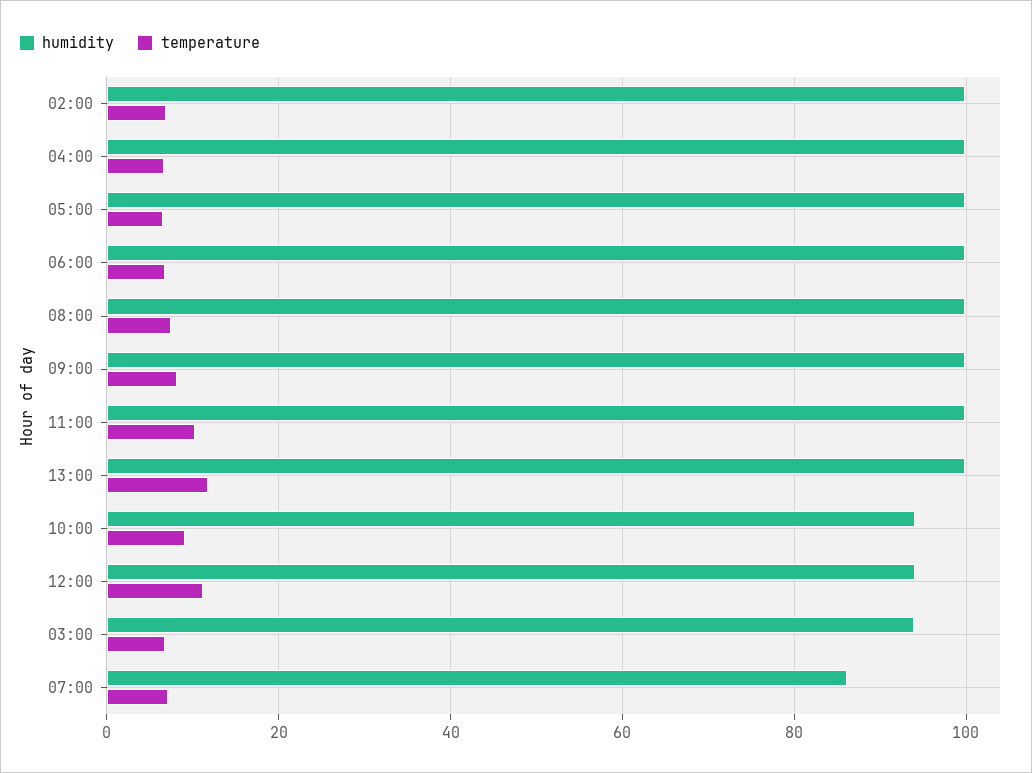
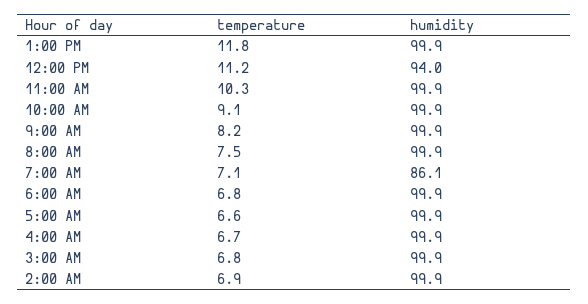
  {
    "humidity": {
      "02:00": 99.9,
      "04:00": 99.9,
      "05:00": 99.9,
      "06:00": 99.9,
      "08:00": 99.9,
      "09:00": 99.9,
      "11:00": 99.9,
      "13:00": 99.9,
-     "10:00": 94,
+     "10:00": 99.9,
      "12:00": 94,
-     "03:00": 94,
+     "03:00": 99.9,
      "07:00": 86.1
    },
    "temperature": {
      "02:00": 6.9,
      "04:00": 6.7,
      "05:00": 6.6,
      "06:00": 6.8,
      "08:00": 7.5,
      "09:00": 8.2,
      "11:00": 10.3,
      "13:00": 11.8,
      "10:00": 9.1,
      "12:00": 11.2,
      "03:00": 6.8,
      "07:00": 7.1
    }
  }

